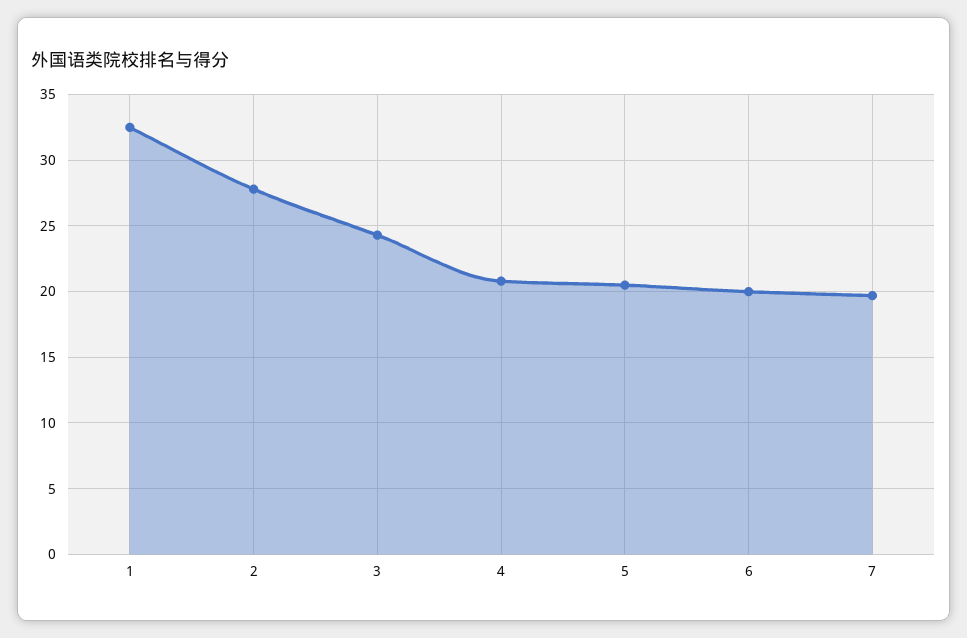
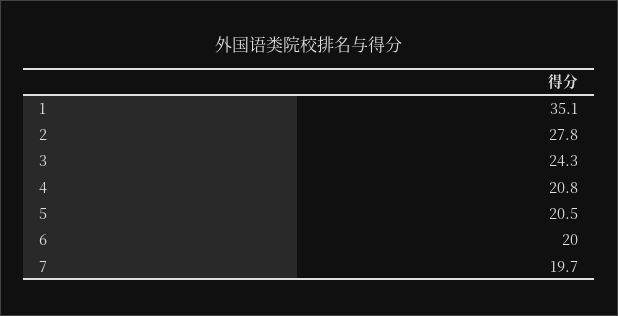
  {
-   "1": 32.5,
+   "1": 35.1,
    "2": 27.8,
    "3": 24.3,
    "4": 20.8,
    "5": 20.5,
    "6": 20,
    "7": 19.7
  }

